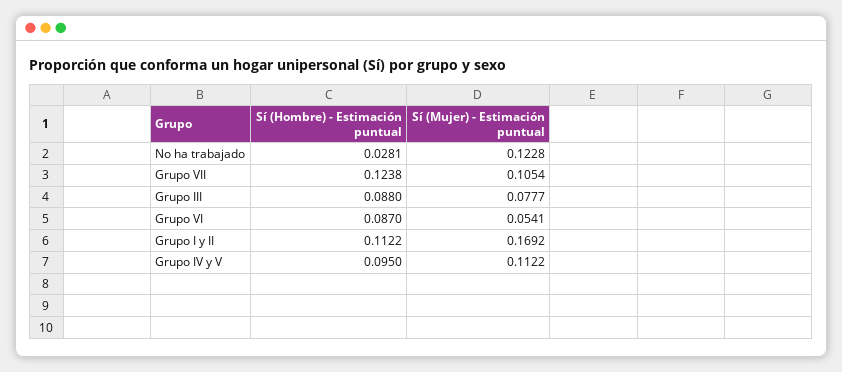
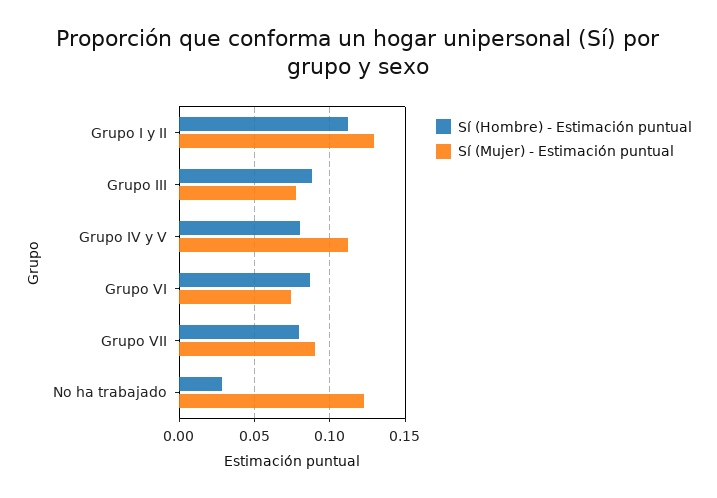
  {
    "Sí (Hombre) - Estimación puntual": {
      "No ha trabajado": 0.0281,
-     "Grupo VII": 0.1238,
+     "Grupo VII": 0.08,
      "Grupo III": 0.088,
      "Grupo VI": 0.087,
      "Grupo I y II": 0.1122,
-     "Grupo IV y V": 0.095
+     "Grupo IV y V": 0.08
    },
    "Sí (Mujer) - Estimación puntual": {
      "No ha trabajado": 0.1228,
-     "Grupo VII": 0.1054,
+     "Grupo VII": 0.09,
      "Grupo III": 0.0777,
-     "Grupo VI": 0.0541,
+     "Grupo VI": 0.075,
-     "Grupo I y II": 0.1692,
+     "Grupo I y II": 0.13,
      "Grupo IV y V": 0.1122
    }
  }

